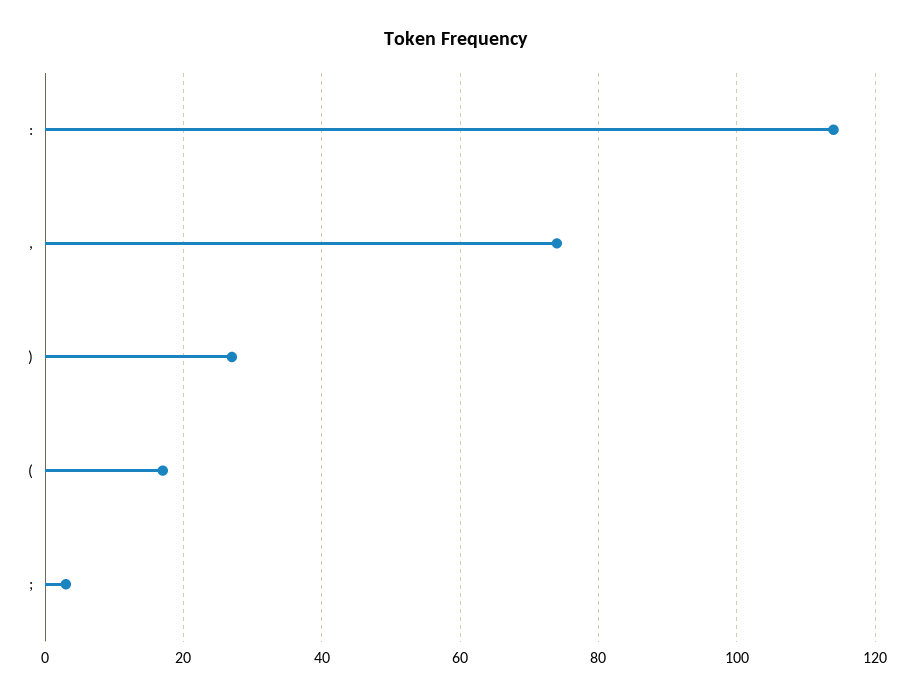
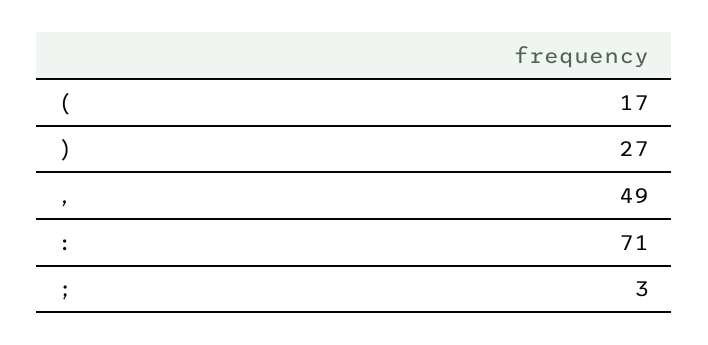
  {
-   ":": 115,
+   ":": 71,
-   ",": 75,
+   ",": 49,
    ")": 27,
    "(": 17,
    ";": 3
  }

